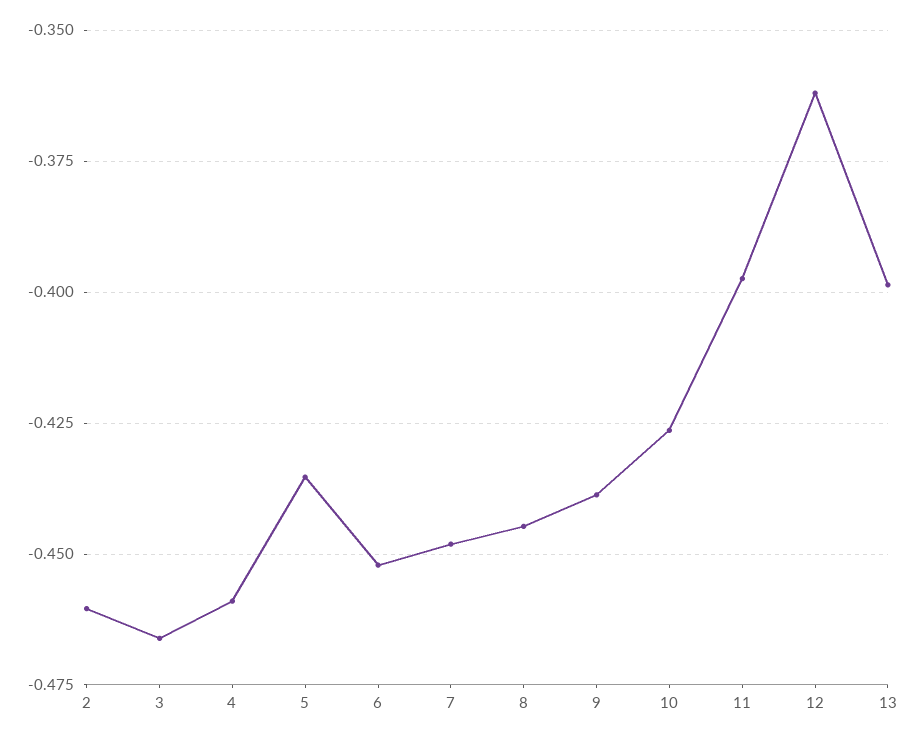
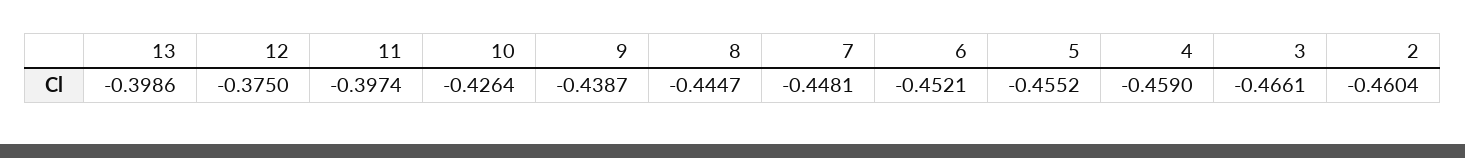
  {
    "2": -0.4604,
    "3": -0.4661,
    "4": -0.459,
-   "5": -0.435,
+   "5": -0.4552,
    "6": -0.4521,
    "7": -0.4481,
    "8": -0.4447,
    "9": -0.4387,
    "10": -0.4264,
    "11": -0.3974,
-   "12": -0.3625,
+   "12": -0.375,
    "13": -0.3986
  }

